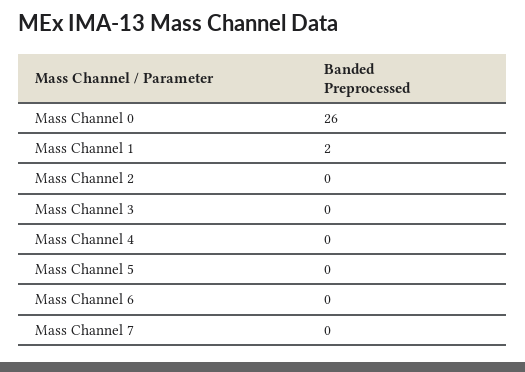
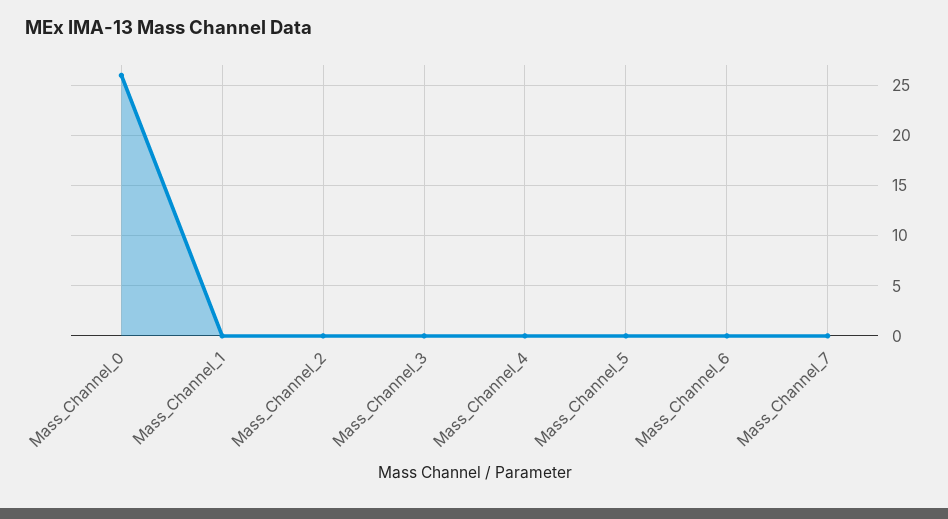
  {
    "Mass Channel 0": 26,
-   "Mass Channel 1": 2,
+   "Mass Channel 1": 0,
    "Mass Channel 2": 0,
    "Mass Channel 3": 0,
    "Mass Channel 4": 0,
    "Mass Channel 5": 0,
    "Mass Channel 6": 0,
    "Mass Channel 7": 0
  }

